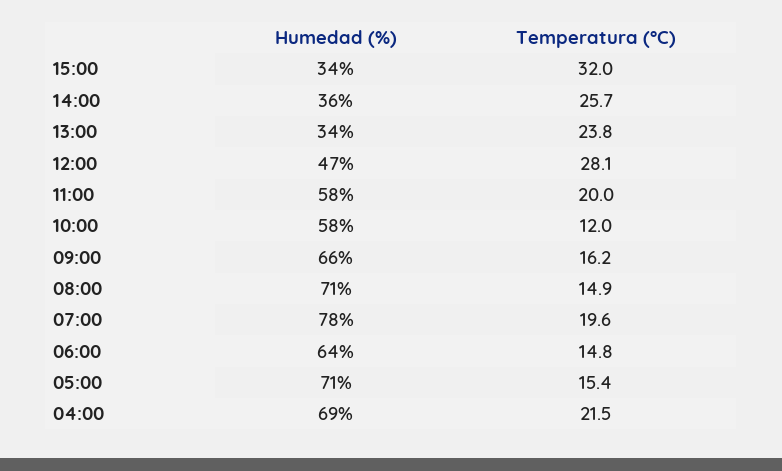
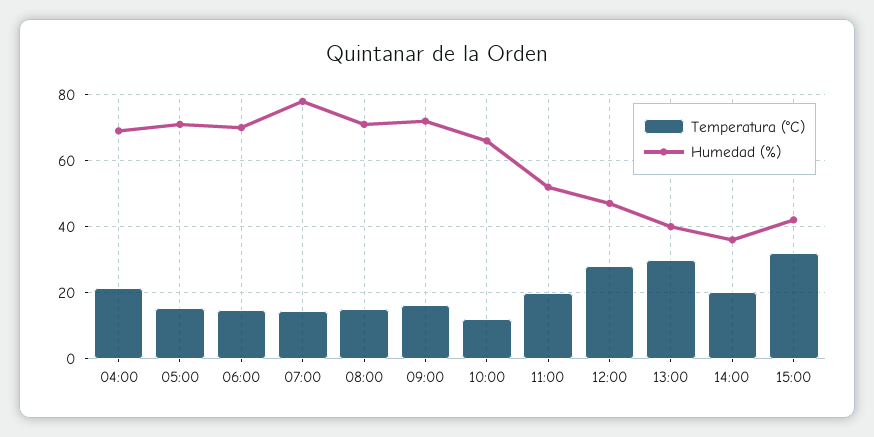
  {
    "Humedad (%)": {
-     "15:00": 34,
+     "15:00": 42,
      "14:00": 36,
-     "13:00": 34,
+     "13:00": 40,
      "12:00": 47,
-     "11:00": 58,
+     "11:00": 52,
-     "10:00": 58,
+     "10:00": 66,
-     "09:00": 66,
+     "09:00": 72,
      "08:00": 71,
      "07:00": 78,
-     "06:00": 64,
+     "06:00": 70,
      "05:00": 71,
      "04:00": 69
    },
    "Temperatura (°C)": {
      "15:00": 32,
-     "14:00": 25.7,
+     "14:00": 20,
-     "13:00": 23.8,
+     "13:00": 30,
      "12:00": 28.1,
      "11:00": 20,
      "10:00": 12,
      "09:00": 16.2,
      "08:00": 14.9,
-     "07:00": 19.6,
+     "07:00": 14,
      "06:00": 14.8,
      "05:00": 15.4,
      "04:00": 21.5
    }
  }

